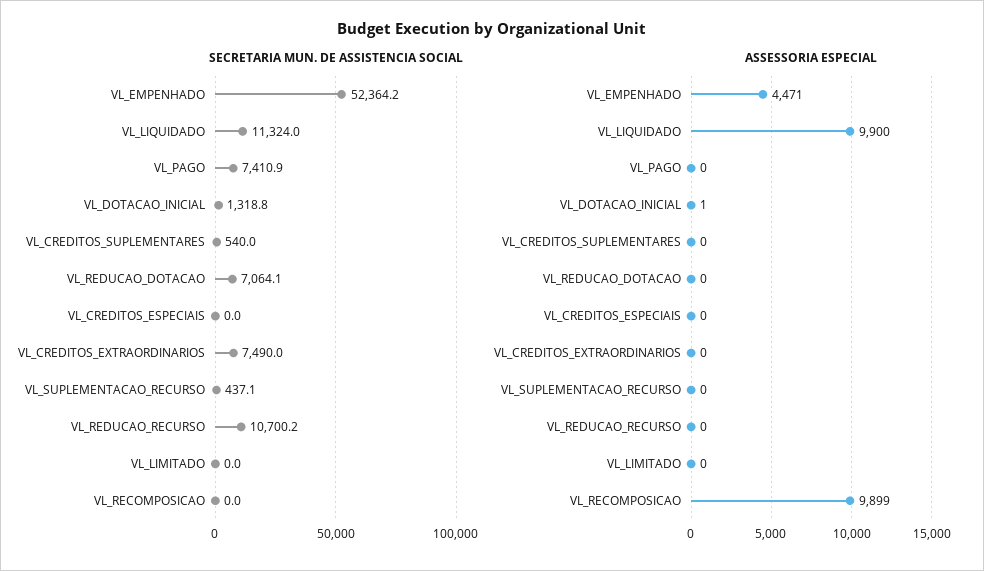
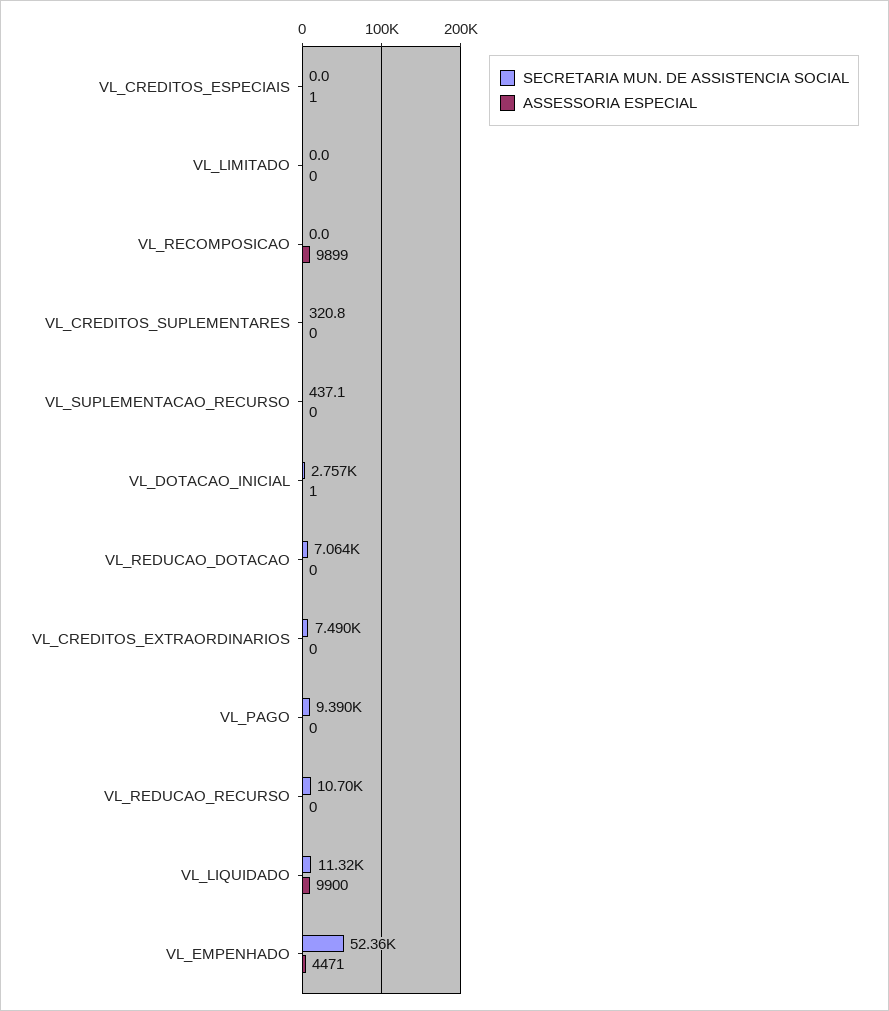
  {
    "SECRETARIA MUN. DE ASSISTENCIA SOCIAL": {
      "VL_EMPENHADO": 52364.2,
      "VL_LIQUIDADO": 11324,
-     "VL_PAGO": 7410.9,
+     "VL_PAGO": 9390,
-     "VL_DOTACAO_INICIAL": 1318.8,
+     "VL_DOTACAO_INICIAL": 2757,
-     "VL_CREDITOS_SUPLEMENTARES": 540,
+     "VL_CREDITOS_SUPLEMENTARES": 320.8,
      "VL_REDUCAO_DOTACAO": 7064.1,
      "VL_CREDITOS_ESPECIAIS": 0,
      "VL_CREDITOS_EXTRAORDINARIOS": 7490,
      "VL_SUPLEMENTACAO_RECURSO": 437.1,
      "VL_REDUCAO_RECURSO": 10700.2,
      "VL_LIMITADO": 0,
      "VL_RECOMPOSICAO": 0
    },
    "ASSESSORIA ESPECIAL": {
      "VL_EMPENHADO": 4471,
      "VL_LIQUIDADO": 9900,
      "VL_PAGO": 0,
      "VL_DOTACAO_INICIAL": 1,
      "VL_CREDITOS_SUPLEMENTARES": 0,
      "VL_REDUCAO_DOTACAO": 0,
-     "VL_CREDITOS_ESPECIAIS": 0,
+     "VL_CREDITOS_ESPECIAIS": 1,
      "VL_CREDITOS_EXTRAORDINARIOS": 0,
      "VL_SUPLEMENTACAO_RECURSO": 0,
      "VL_REDUCAO_RECURSO": 0,
      "VL_LIMITADO": 0,
      "VL_RECOMPOSICAO": 9899
    }
  }

